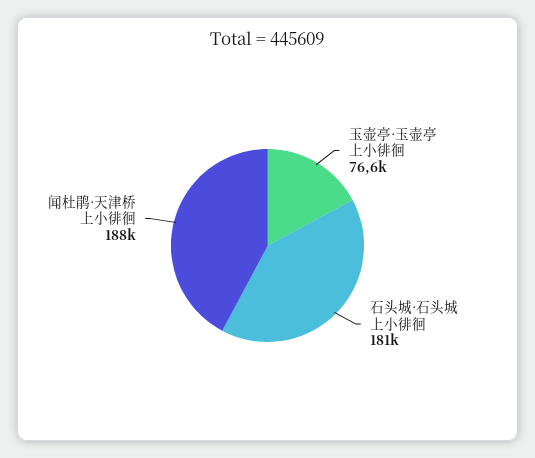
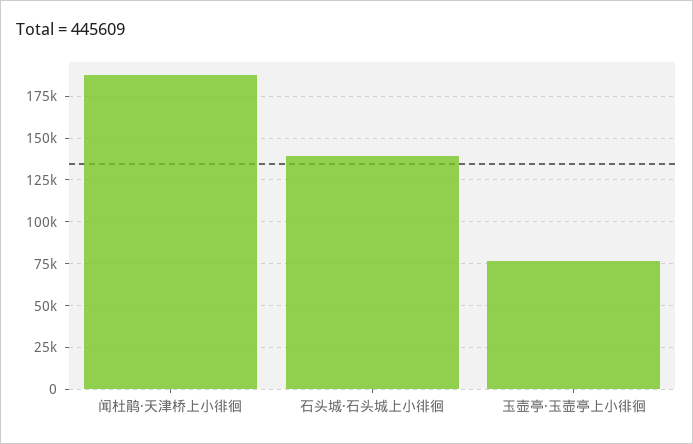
  {
    "玉壶亭·玉壶亭上小徘徊": 76600,
-   "石头城·石头城上小徘徊": 181000,
+   "石头城·石头城上小徘徊": 140000,
    "闻杜鹃·天津桥上小徘徊": 188000
  }

